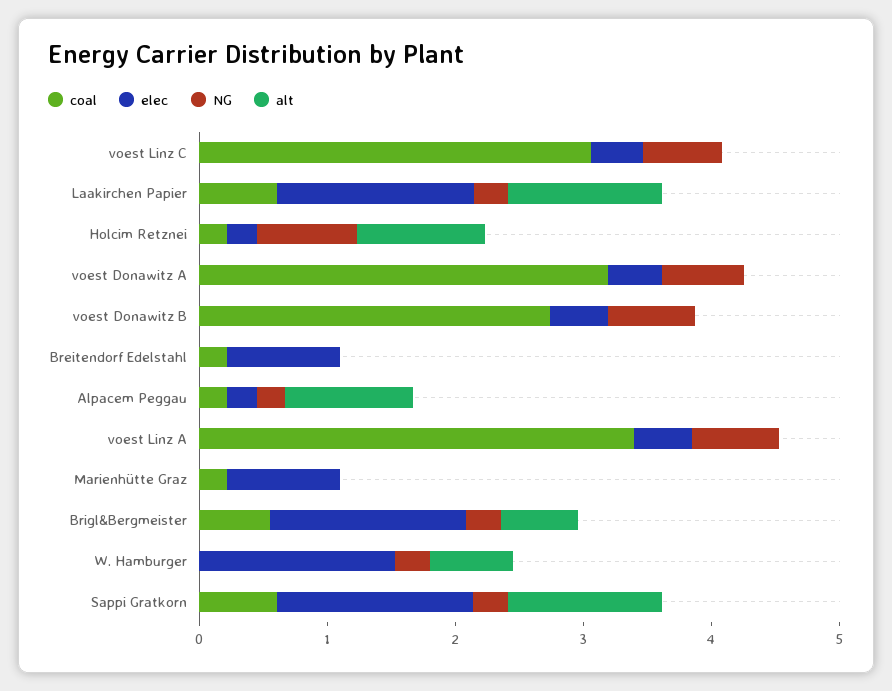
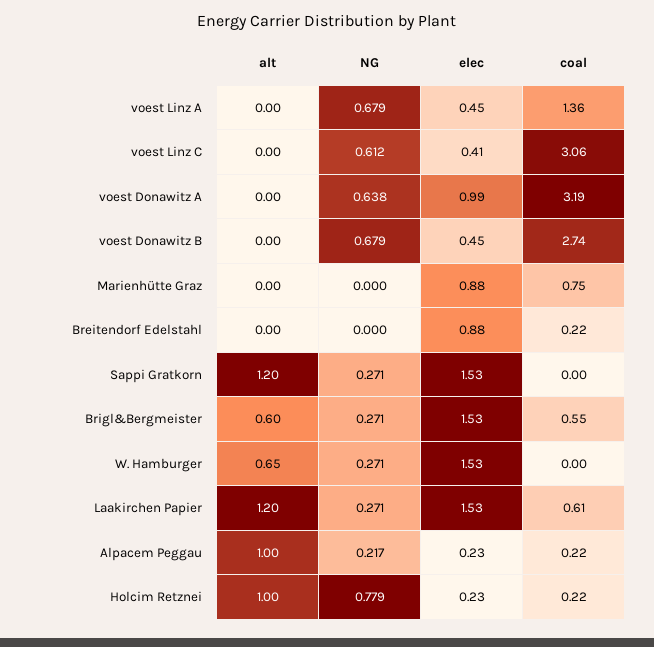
  {
    "coal": {
      "voest Linz C": 3.06,
      "Laakirchen Papier": 0.61,
      "Holcim Retznei": 0.22,
      "voest Donawitz A": 3.19,
      "voest Donawitz B": 2.74,
      "Breitendorf Edelstahl": 0.22,
      "Alpacem Peggau": 0.22,
-     "voest Linz A": 3.4,
+     "voest Linz A": 1.36,
-     "Marienhütte Graz": 0.2,
+     "Marienhütte Graz": 0.75,
      "Brigl&Bergmeister": 0.55,
      "W. Hamburger": 0,
-     "Sappi Gratkorn": 0.6
+     "Sappi Gratkorn": 0
    },
    "elec": {
      "voest Linz C": 0.41,
      "Laakirchen Papier": 1.53,
      "Holcim Retznei": 0.23,
-     "voest Donawitz A": 0.4,
+     "voest Donawitz A": 0.99,
      "voest Donawitz B": 0.45,
      "Breitendorf Edelstahl": 0.88,
      "Alpacem Peggau": 0.23,
      "voest Linz A": 0.45,
      "Marienhütte Graz": 0.88,
      "Brigl&Bergmeister": 1.53,
      "W. Hamburger": 1.53,
      "Sappi Gratkorn": 1.53
    },
    "NG": {
      "voest Linz C": 0.612,
      "Laakirchen Papier": 0.271,
      "Holcim Retznei": 0.779,
      "voest Donawitz A": 0.638,
      "voest Donawitz B": 0.679,
      "Breitendorf Edelstahl": 0,
      "Alpacem Peggau": 0.217,
      "voest Linz A": 0.679,
      "Marienhütte Graz": 0,
      "Brigl&Bergmeister": 0.271,
      "W. Hamburger": 0.271,
      "Sappi Gratkorn": 0.271
    },
    "alt": {
      "voest Linz C": 0,
      "Laakirchen Papier": 1.2,
      "Holcim Retznei": 1,
      "voest Donawitz A": 0,
      "voest Donawitz B": 0,
      "Breitendorf Edelstahl": 0,
      "Alpacem Peggau": 1,
      "voest Linz A": 0,
      "Marienhütte Graz": 0,
      "Brigl&Bergmeister": 0.6,
      "W. Hamburger": 0.65,
      "Sappi Gratkorn": 1.2
    }
  }

